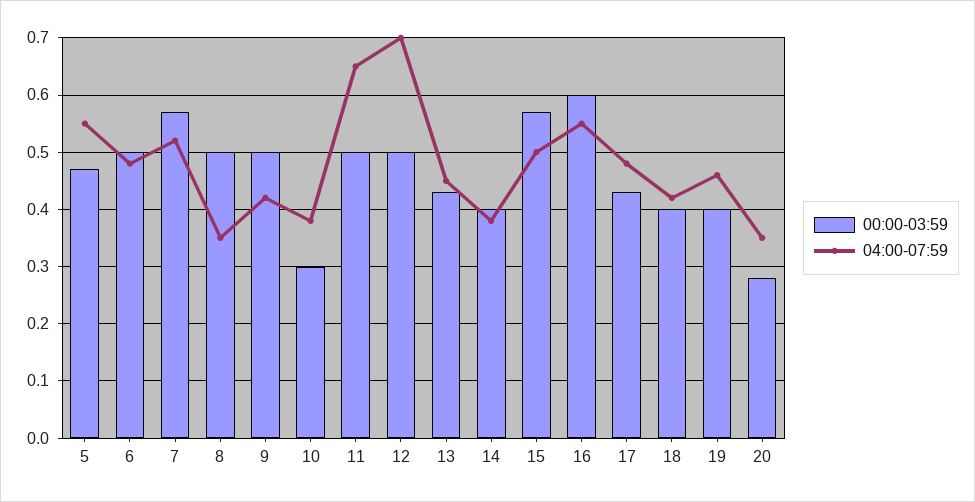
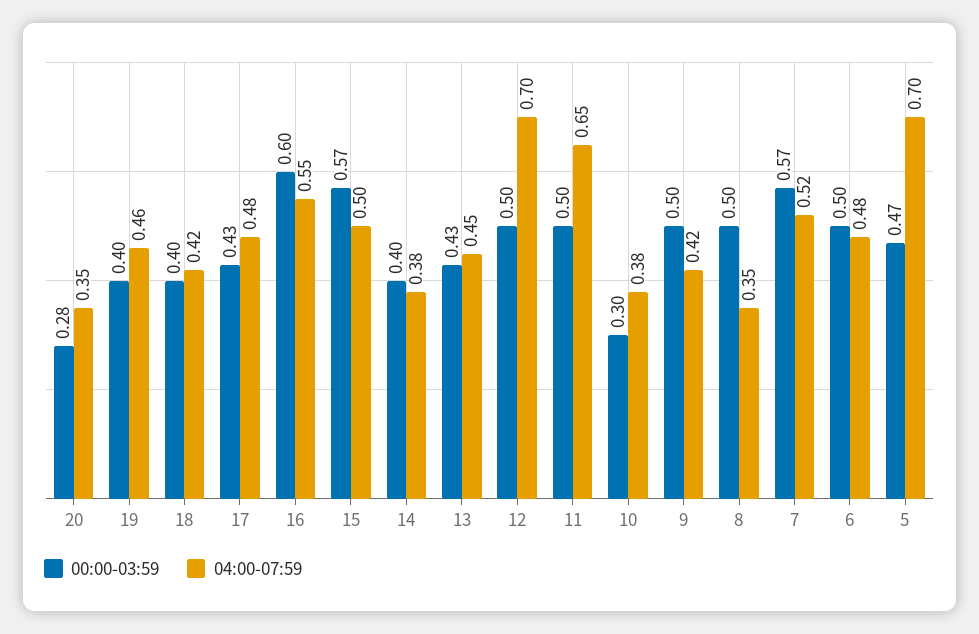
  {
    "00:00-03:59": {
      "5": 0.47,
      "6": 0.5,
      "7": 0.57,
      "8": 0.5,
      "9": 0.5,
      "10": 0.3,
      "11": 0.5,
      "12": 0.5,
      "13": 0.43,
      "14": 0.4,
      "15": 0.57,
      "16": 0.6,
      "17": 0.43,
      "18": 0.4,
      "19": 0.4,
      "20": 0.28
    },
    "04:00-07:59": {
-     "5": 0.55,
+     "5": 0.7,
      "6": 0.48,
      "7": 0.52,
      "8": 0.35,
      "9": 0.42,
      "10": 0.38,
      "11": 0.65,
      "12": 0.7,
      "13": 0.45,
      "14": 0.38,
      "15": 0.5,
      "16": 0.55,
      "17": 0.48,
      "18": 0.42,
      "19": 0.46,
      "20": 0.35
    }
  }

